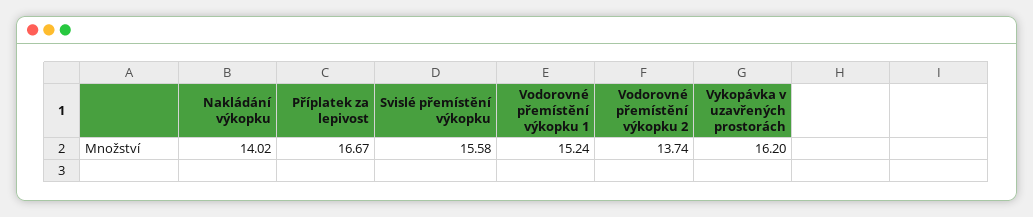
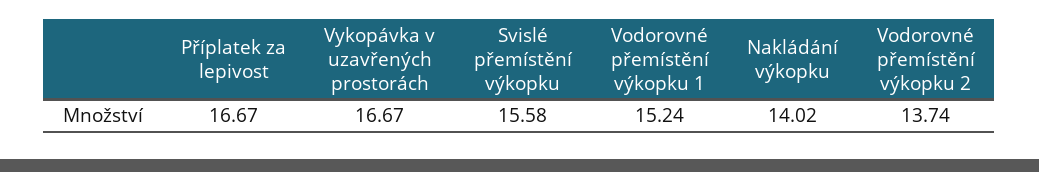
  {
    "Nakládání výkopku": 14.02,
    "Příplatek za lepivost": 16.67,
    "Svislé přemístění výkopku": 15.58,
    "Vodorovné přemístění výkopku 1": 15.24,
    "Vodorovné přemístění výkopku 2": 13.74,
-   "Vykopávka v uzavřených prostorách": 16.2
+   "Vykopávka v uzavřených prostorách": 16.67
  }

